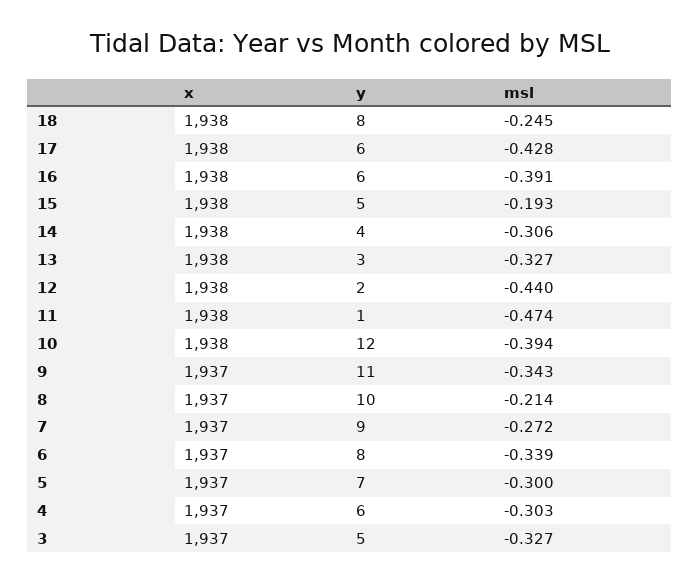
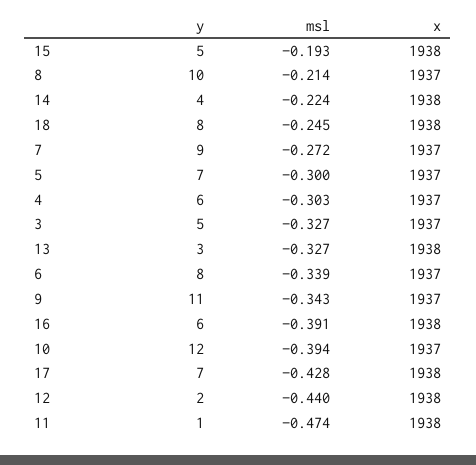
  {
    "x": {
      "18": 1938,
      "17": 1938,
      "16": 1938,
      "15": 1938,
      "14": 1938,
      "13": 1938,
      "12": 1938,
      "11": 1938,
-     "10": 1938,
+     "10": 1937,
      "9": 1937,
      "8": 1937,
      "7": 1937,
      "6": 1937,
      "5": 1937,
      "4": 1937,
      "3": 1937
    },
    "y": {
      "18": 8,
-     "17": 6,
+     "17": 7,
      "16": 6,
      "15": 5,
      "14": 4,
      "13": 3,
      "12": 2,
      "11": 1,
      "10": 12,
      "9": 11,
      "8": 10,
      "7": 9,
      "6": 8,
      "5": 7,
      "4": 6,
      "3": 5
    },
    "msl": {
      "18": -0.245,
      "17": -0.428,
      "16": -0.391,
      "15": -0.193,
-     "14": -0.306,
+     "14": -0.224,
      "13": -0.327,
      "12": -0.44,
      "11": -0.474,
      "10": -0.394,
      "9": -0.343,
      "8": -0.214,
      "7": -0.272,
      "6": -0.339,
      "5": -0.3,
      "4": -0.303,
      "3": -0.327
    }
  }

